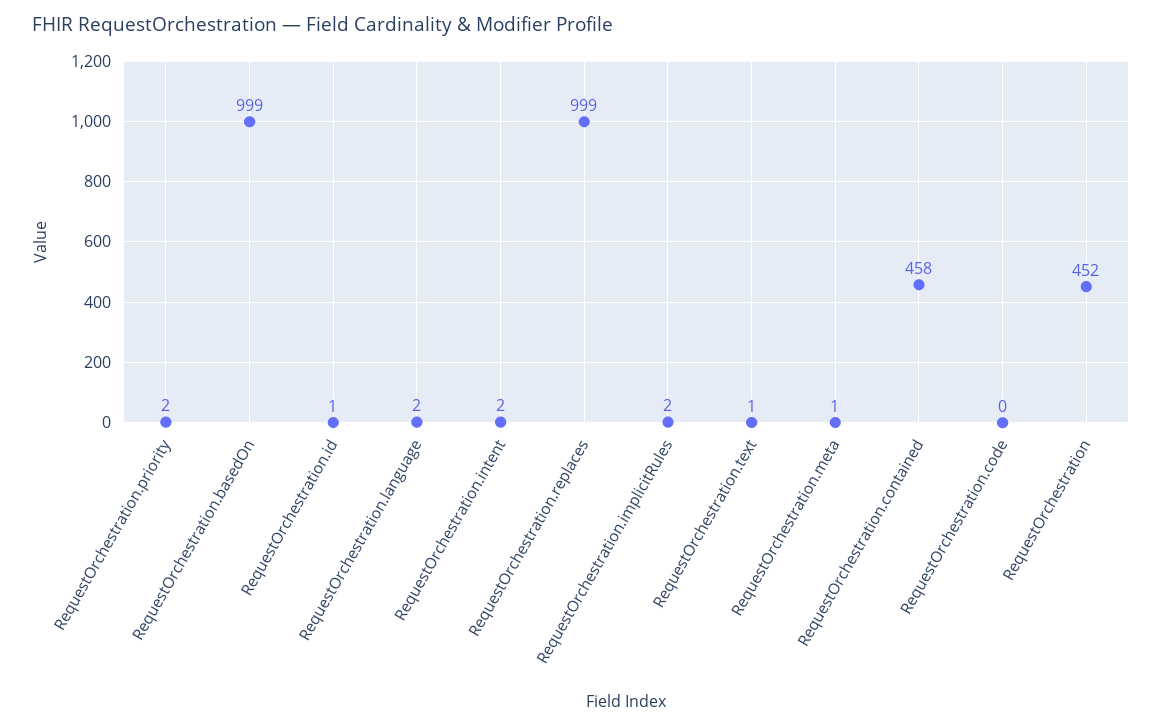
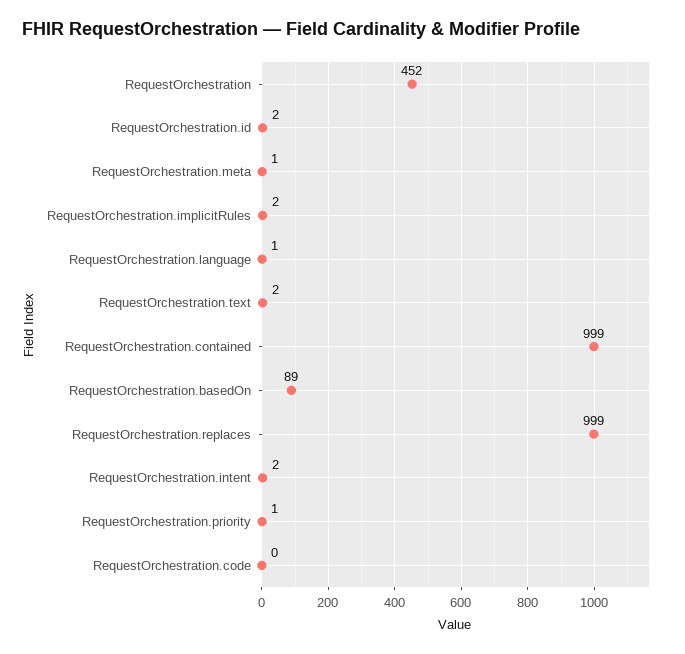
  {
-   "RequestOrchestration.priority": 2,
+   "RequestOrchestration.priority": 1,
-   "RequestOrchestration.basedOn": 999,
+   "RequestOrchestration.basedOn": 89,
-   "RequestOrchestration.id": 1,
+   "RequestOrchestration.id": 2,
-   "RequestOrchestration.language": 2,
+   "RequestOrchestration.language": 1,
    "RequestOrchestration.intent": 2,
    "RequestOrchestration.replaces": 999,
    "RequestOrchestration.implicitRules": 2,
-   "RequestOrchestration.text": 1,
+   "RequestOrchestration.text": 2,
    "RequestOrchestration.meta": 1,
-   "RequestOrchestration.contained": 458,
+   "RequestOrchestration.contained": 999,
    "RequestOrchestration.code": 0,
    "RequestOrchestration": 452
  }

